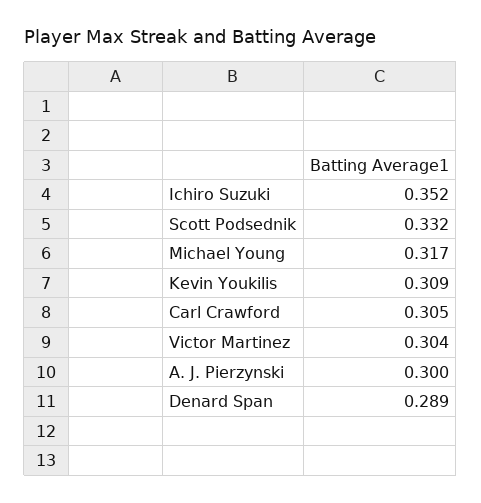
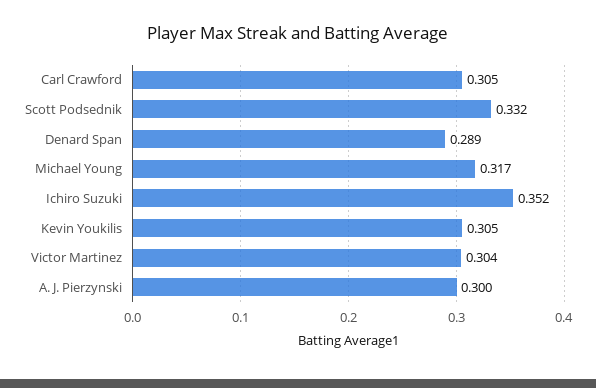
  {
    "Ichiro Suzuki": 0.352,
    "Scott Podsednik": 0.332,
    "Michael Young": 0.317,
-   "Kevin Youkilis": 0.309,
+   "Kevin Youkilis": 0.305,
    "Carl Crawford": 0.305,
    "Victor Martinez": 0.304,
    "A. J. Pierzynski": 0.3,
    "Denard Span": 0.289
  }

